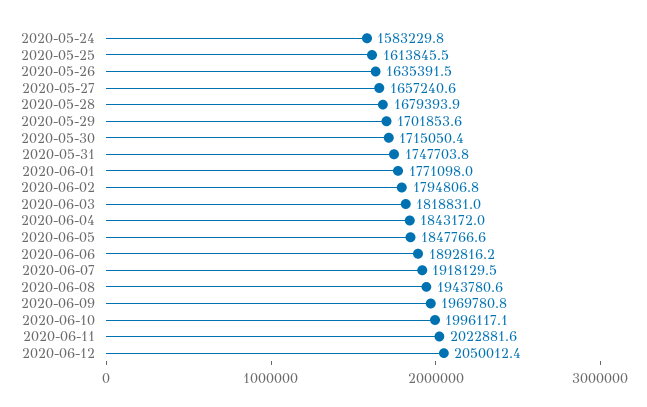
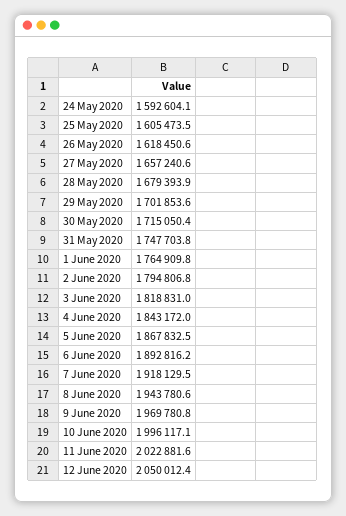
  {
-   "2020-05-24": 1583229.8,
+   "2020-05-24": 1592604.1,
-   "2020-05-25": 1613845.5,
+   "2020-05-25": 1605473.5,
-   "2020-05-26": 1635391.5,
+   "2020-05-26": 1618450.6,
    "2020-05-27": 1657240.6,
    "2020-05-28": 1679393.9,
    "2020-05-29": 1701853.6,
    "2020-05-30": 1715050.4,
    "2020-05-31": 1747703.8,
-   "2020-06-01": 1771098,
+   "2020-06-01": 1764909.8,
    "2020-06-02": 1794806.8,
    "2020-06-03": 1818831,
    "2020-06-04": 1843172,
-   "2020-06-05": 1847766.6,
+   "2020-06-05": 1867832.5,
    "2020-06-06": 1892816.2,
    "2020-06-07": 1918129.5,
    "2020-06-08": 1943780.6,
    "2020-06-09": 1969780.8,
    "2020-06-10": 1996117.1,
    "2020-06-11": 2022881.6,
    "2020-06-12": 2050012.4
  }

